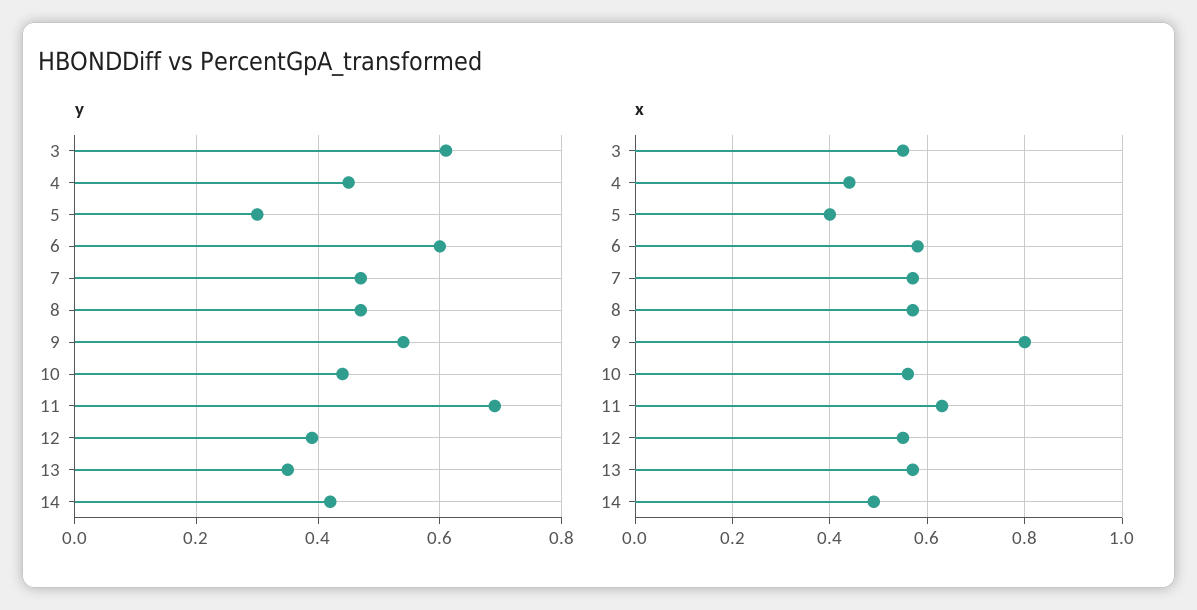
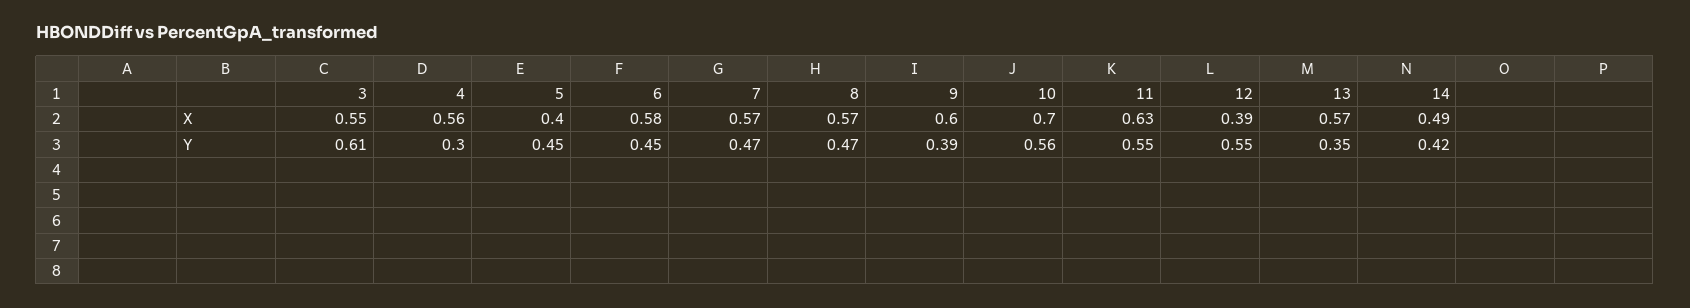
  {
    "y": {
      "3": 0.61,
-     "4": 0.45,
+     "4": 0.3,
-     "5": 0.3,
+     "5": 0.45,
-     "6": 0.6,
+     "6": 0.45,
      "7": 0.47,
      "8": 0.47,
-     "9": 0.55,
+     "9": 0.39,
-     "10": 0.45,
+     "10": 0.56,
-     "11": 0.7,
+     "11": 0.55,
-     "12": 0.4,
+     "12": 0.55,
      "13": 0.35,
      "14": 0.42
    },
    "x": {
      "3": 0.55,
-     "4": 0.45,
+     "4": 0.56,
      "5": 0.4,
      "6": 0.58,
      "7": 0.57,
      "8": 0.57,
-     "9": 0.8,
+     "9": 0.6,
-     "10": 0.55,
+     "10": 0.7,
      "11": 0.63,
-     "12": 0.55,
+     "12": 0.39,
      "13": 0.57,
      "14": 0.49
    }
  }

